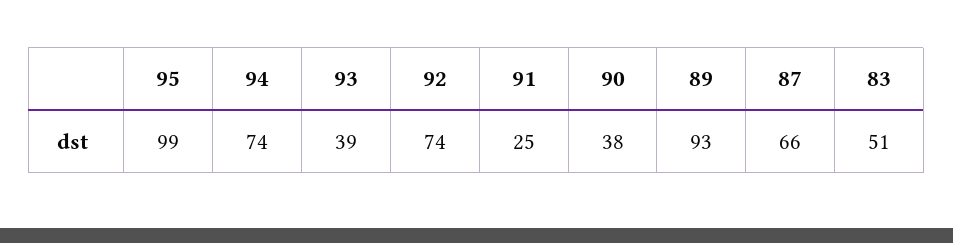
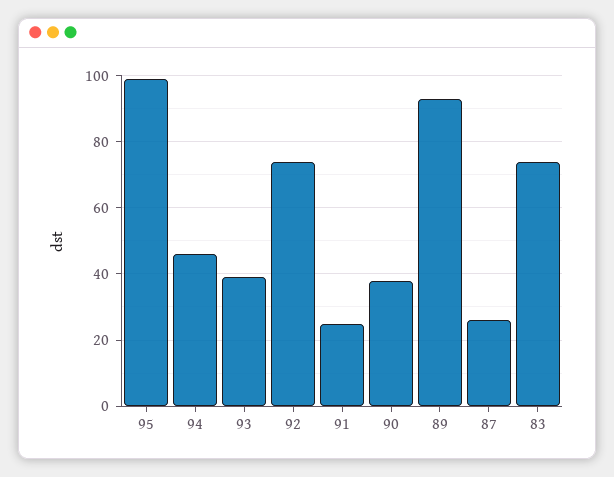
  {
    "95": 99,
-   "94": 74,
+   "94": 45,
    "93": 39,
    "92": 74,
    "91": 25,
    "90": 38,
    "89": 93,
-   "87": 66,
+   "87": 25,
-   "83": 51
+   "83": 75
  }

